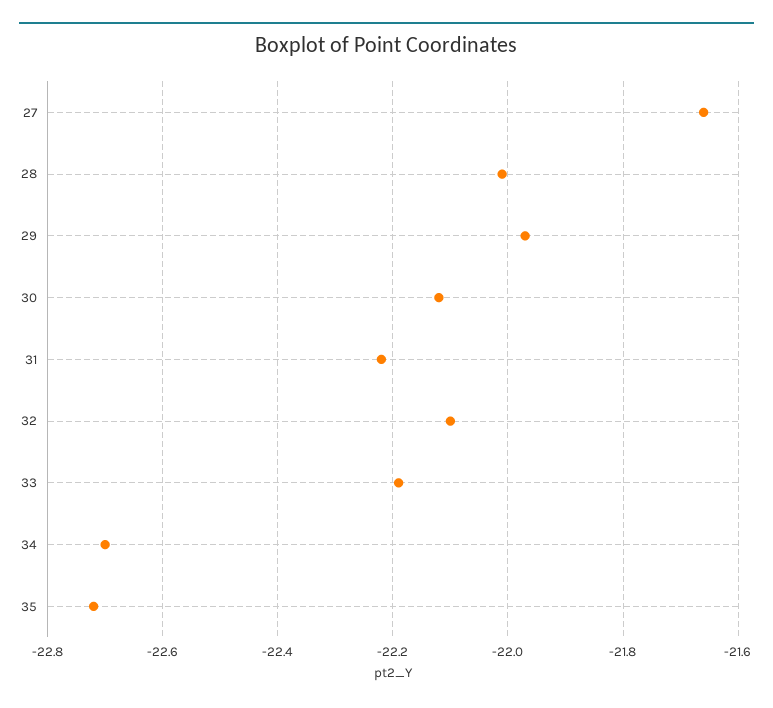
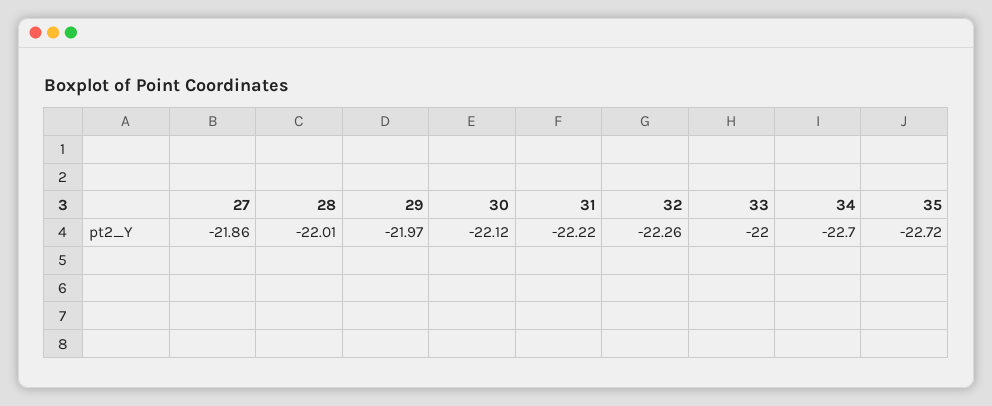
  {
-   "27": -21.65,
+   "27": -21.86,
    "28": -22.01,
    "29": -21.97,
    "30": -22.12,
    "31": -22.22,
-   "32": -22.1,
+   "32": -22.26,
-   "33": -22.2,
+   "33": -22,
    "34": -22.7,
    "35": -22.72
  }

